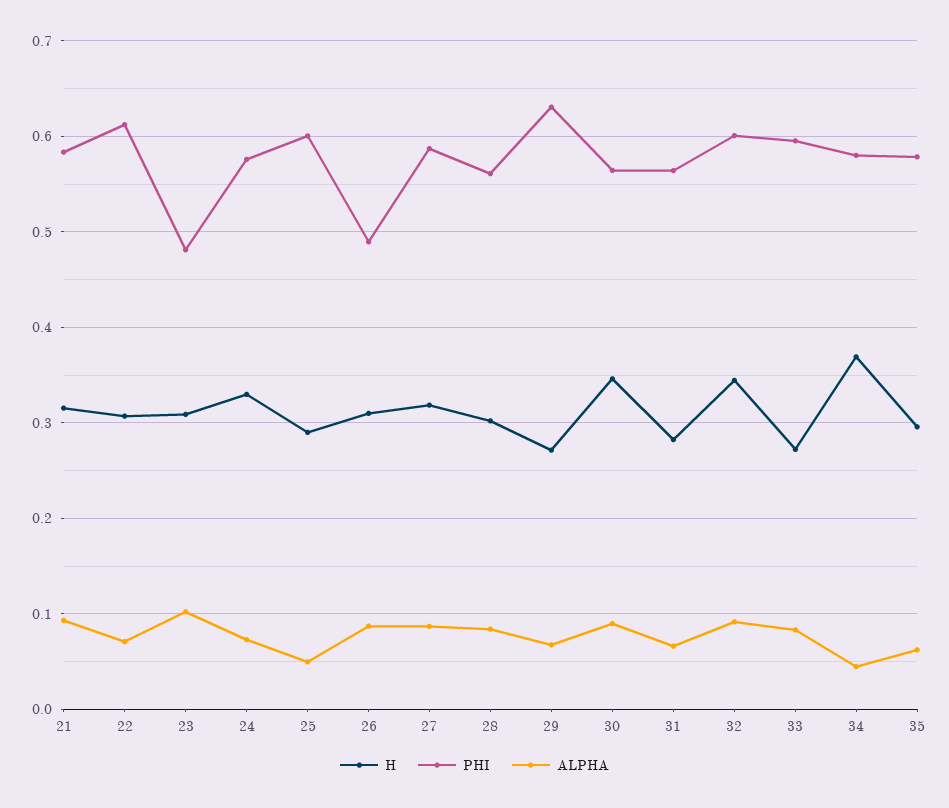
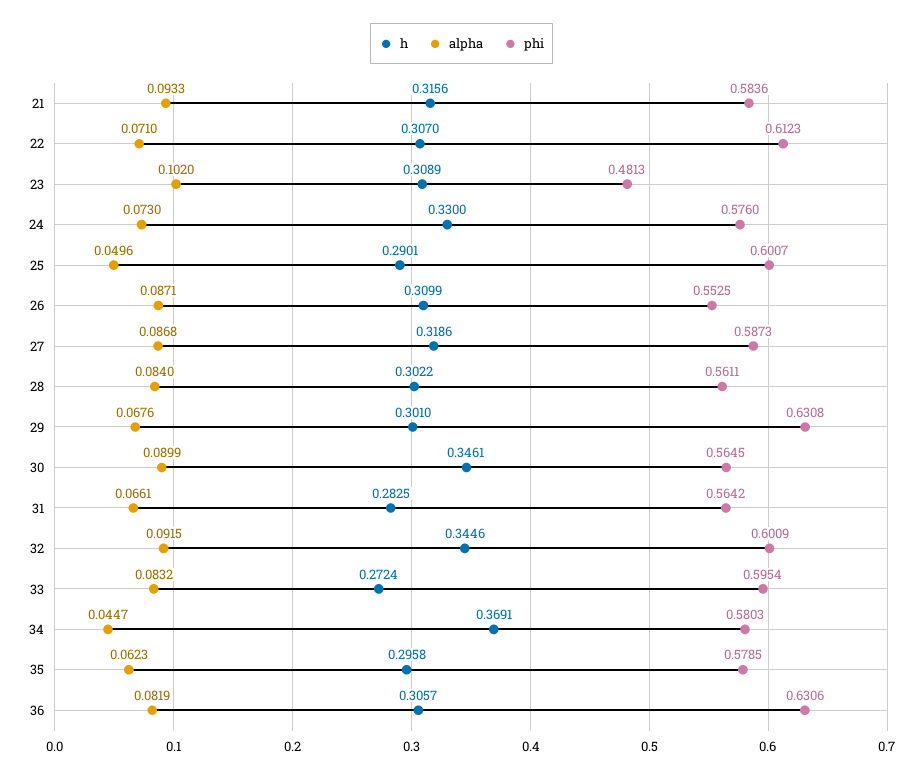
  {
    "H": {
      "21": 0.3156,
      "22": 0.307,
      "23": 0.3089,
      "24": 0.33,
      "25": 0.2901,
      "26": 0.3099,
      "27": 0.3186,
      "28": 0.3022,
-     "29": 0.27,
+     "29": 0.301,
      "30": 0.3461,
      "31": 0.2825,
      "32": 0.3446,
      "33": 0.2724,
      "34": 0.3691,
-     "35": 0.2958
+     "35": 0.2958,
+     "36": 0.3057
    },
    "PHI": {
      "21": 0.5836,
      "22": 0.6123,
      "23": 0.4813,
      "24": 0.576,
      "25": 0.6007,
-     "26": 0.49,
+     "26": 0.5525,
      "27": 0.5873,
      "28": 0.5611,
      "29": 0.6308,
      "30": 0.5645,
      "31": 0.5642,
      "32": 0.6009,
      "33": 0.5954,
      "34": 0.5803,
-     "35": 0.5785
+     "35": 0.5785,
+     "36": 0.6306
    },
    "ALPHA": {
      "21": 0.0933,
      "22": 0.071,
      "23": 0.102,
      "24": 0.073,
      "25": 0.0496,
      "26": 0.0871,
      "27": 0.0868,
      "28": 0.084,
      "29": 0.0676,
      "30": 0.0899,
      "31": 0.0661,
      "32": 0.0915,
      "33": 0.0832,
      "34": 0.0447,
-     "35": 0.0623
+     "35": 0.0623,
+     "36": 0.0819
    }
  }

